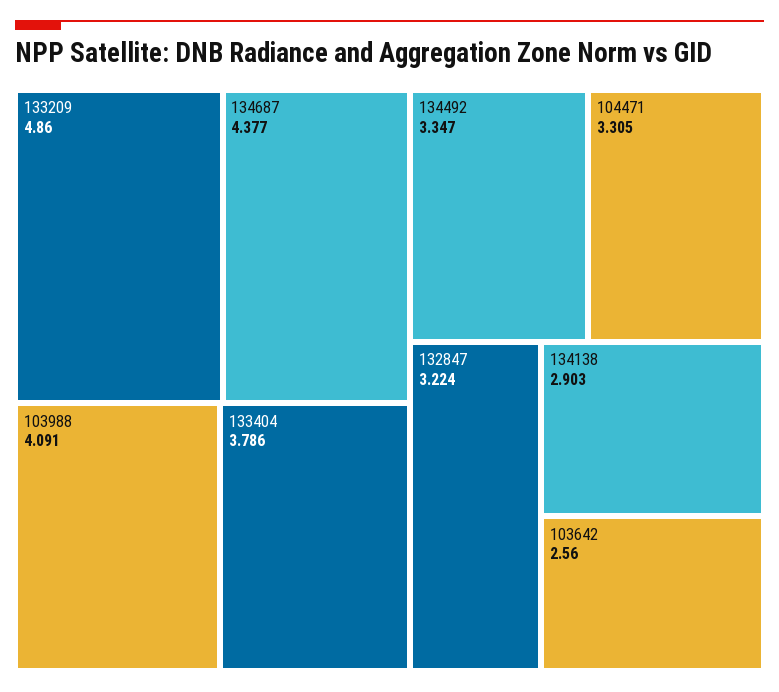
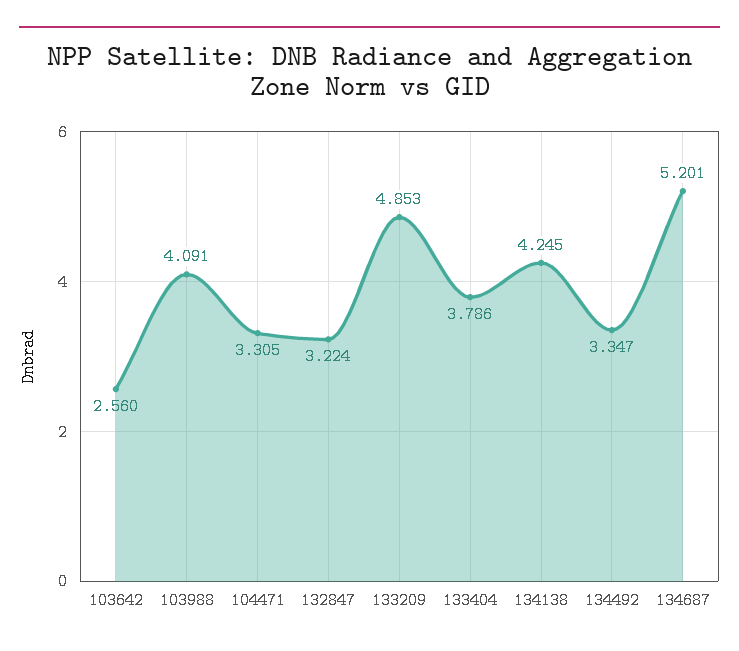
  {
-   "133209": 4.86,
+   "133209": 4.853,
-   "134687": 4.377,
+   "134687": 5.201,
    "103988": 4.091,
    "133404": 3.786,
    "134492": 3.347,
    "104471": 3.305,
    "132847": 3.224,
-   "134138": 2.903,
+   "134138": 4.245,
    "103642": 2.56
  }

